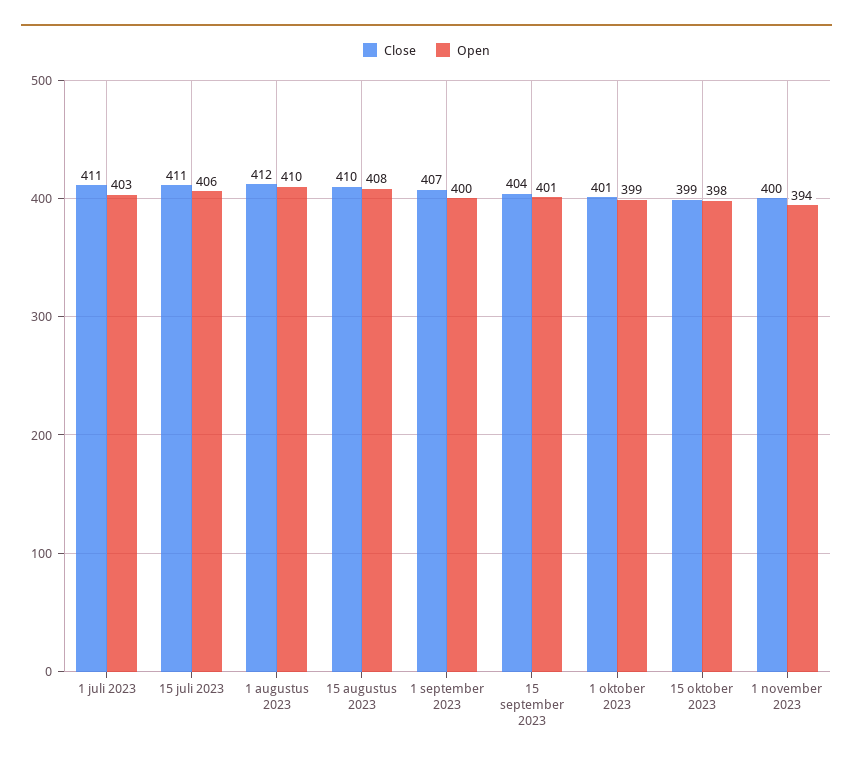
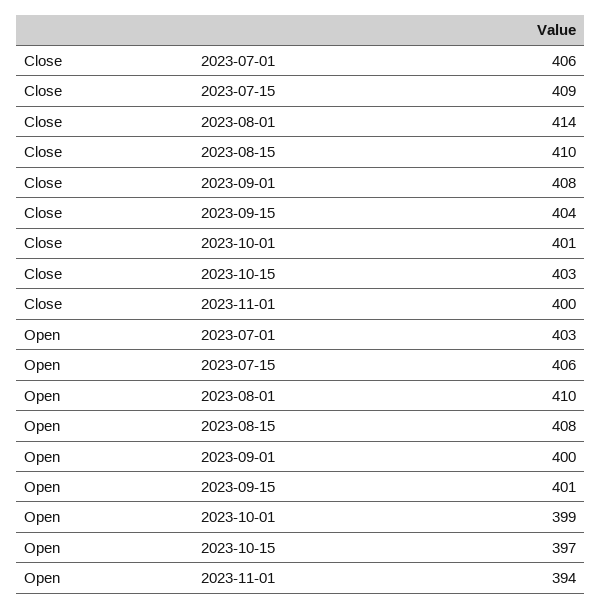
  {
    "Close": {
-     "1 juli 2023": 411,
+     "1 juli 2023": 406,
-     "15 juli 2023": 411,
+     "15 juli 2023": 409,
-     "1 augustus 2023": 412,
+     "1 augustus 2023": 414,
      "15 augustus 2023": 410,
-     "1 september 2023": 407,
+     "1 september 2023": 408,
      "15 september 2023": 404,
      "1 oktober 2023": 401,
-     "15 oktober 2023": 399,
+     "15 oktober 2023": 403,
      "1 november 2023": 400
    },
    "Open": {
      "1 juli 2023": 403,
      "15 juli 2023": 406,
      "1 augustus 2023": 410,
      "15 augustus 2023": 408,
      "1 september 2023": 400,
      "15 september 2023": 401,
      "1 oktober 2023": 399,
-     "15 oktober 2023": 398,
+     "15 oktober 2023": 397,
      "1 november 2023": 394
    }
  }

